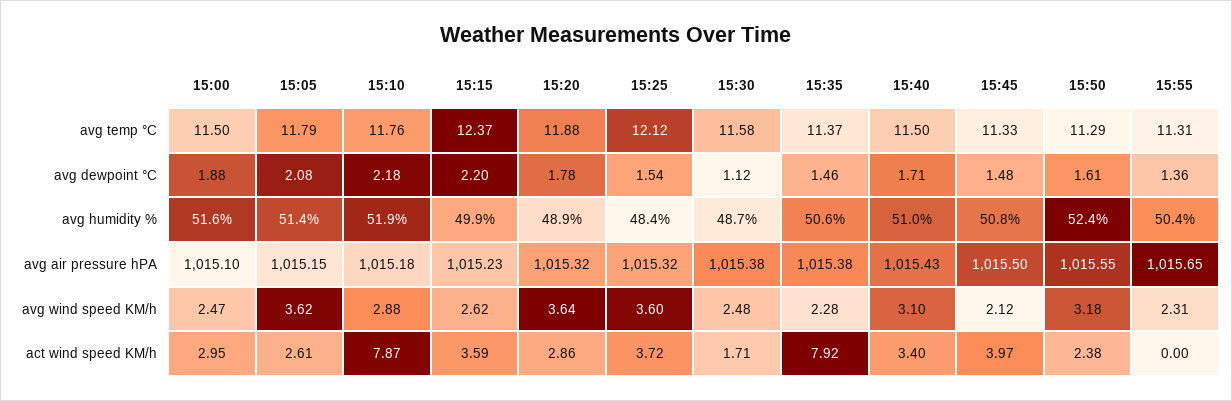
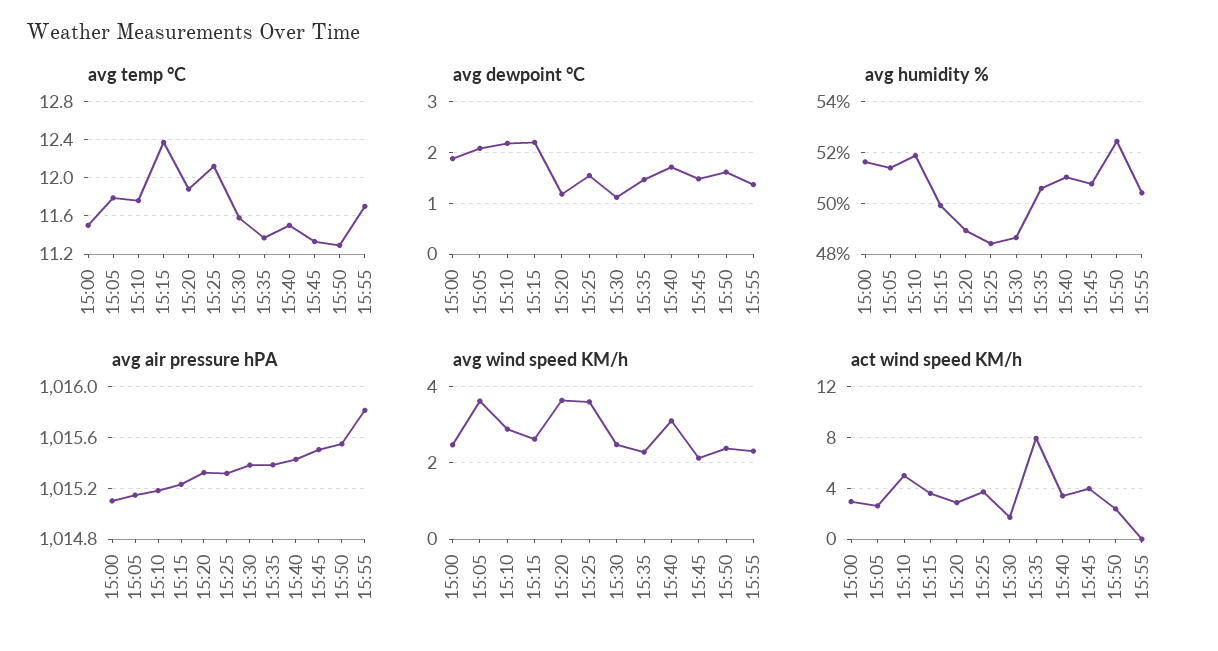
  {
    "avg temp °C": {
      "15:00": 11.5,
      "15:05": 11.79,
      "15:10": 11.76,
      "15:15": 12.37,
      "15:20": 11.88,
      "15:25": 12.12,
      "15:30": 11.58,
      "15:35": 11.37,
      "15:40": 11.5,
      "15:45": 11.33,
      "15:50": 11.29,
-     "15:55": 11.31
+     "15:55": 11.7
    },
    "avg dewpoint °C": {
      "15:00": 1.88,
      "15:05": 2.08,
      "15:10": 2.18,
      "15:15": 2.2,
-     "15:20": 1.78,
+     "15:20": 1.2,
      "15:25": 1.54,
      "15:30": 1.12,
      "15:35": 1.46,
      "15:40": 1.71,
      "15:45": 1.48,
      "15:50": 1.61,
      "15:55": 1.36
    },
    "avg humidity %": {
      "15:00": 51.6,
      "15:05": 51.4,
      "15:10": 51.9,
      "15:15": 49.9,
      "15:20": 48.9,
      "15:25": 48.4,
      "15:30": 48.7,
      "15:35": 50.6,
      "15:40": 51,
      "15:45": 50.8,
      "15:50": 52.4,
      "15:55": 50.4
    },
    "avg air pressure hPA": {
      "15:00": 1015.1,
      "15:05": 1015.15,
      "15:10": 1015.18,
      "15:15": 1015.23,
      "15:20": 1015.32,
      "15:25": 1015.32,
      "15:30": 1015.38,
      "15:35": 1015.38,
      "15:40": 1015.43,
      "15:45": 1015.5,
      "15:50": 1015.55,
-     "15:55": 1015.65
+     "15:55": 1015.8
    },
    "avg wind speed KM/h": {
      "15:00": 2.47,
      "15:05": 3.62,
      "15:10": 2.88,
      "15:15": 2.62,
      "15:20": 3.64,
      "15:25": 3.6,
      "15:30": 2.48,
      "15:35": 2.28,
      "15:40": 3.1,
      "15:45": 2.12,
-     "15:50": 3.18,
+     "15:50": 2.4,
      "15:55": 2.31
    },
    "act wind speed KM/h": {
      "15:00": 2.95,
      "15:05": 2.61,
-     "15:10": 7.87,
+     "15:10": 5,
      "15:15": 3.59,
      "15:20": 2.86,
      "15:25": 3.72,
      "15:30": 1.71,
      "15:35": 7.92,
      "15:40": 3.4,
      "15:45": 3.97,
      "15:50": 2.38,
      "15:55": 0
    }
  }

